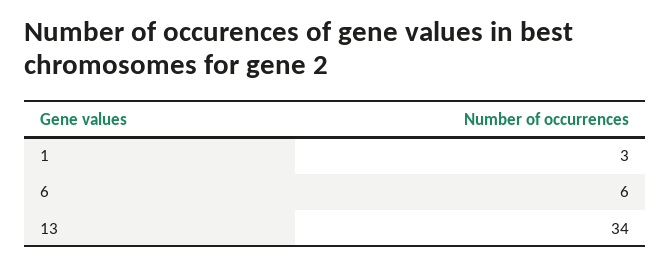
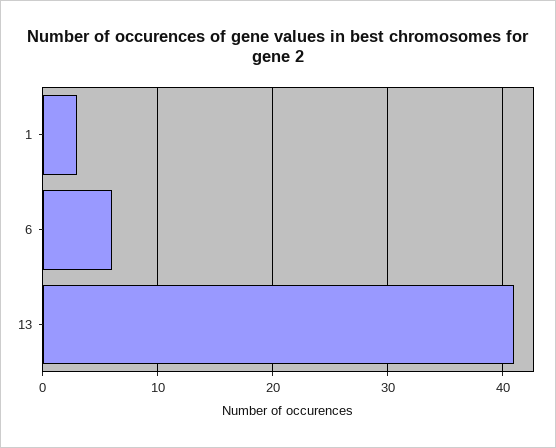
  {
    "1": 3,
    "6": 6,
-   "13": 34
+   "13": 41
  }

